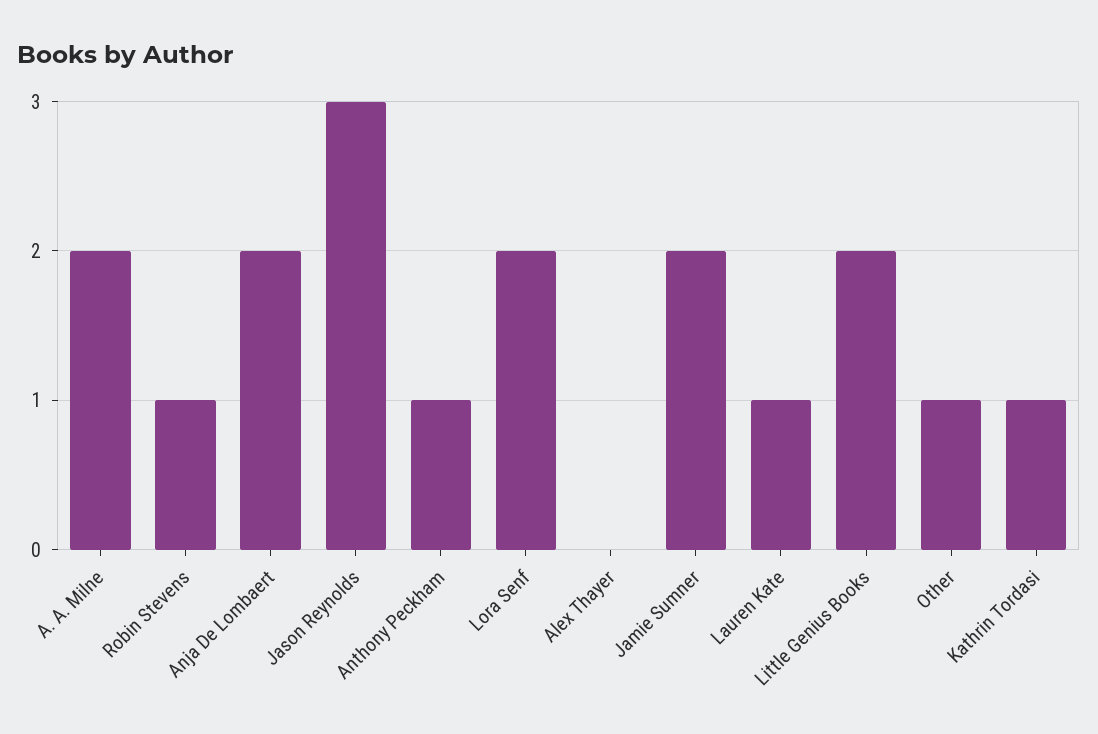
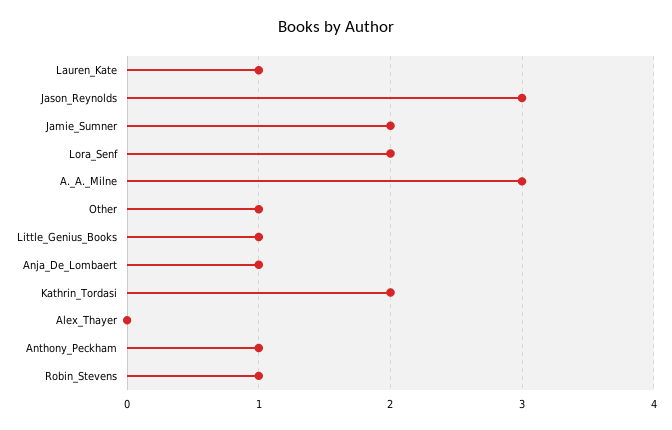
  {
-   "A. A. Milne": 2,
+   "A. A. Milne": 3,
    "Robin Stevens": 1,
-   "Anja De Lombaert": 2,
+   "Anja De Lombaert": 1,
    "Jason Reynolds": 3,
    "Anthony Peckham": 1,
    "Lora Senf": 2,
    "Alex Thayer": 0,
    "Jamie Sumner": 2,
    "Lauren Kate": 1,
-   "Little Genius Books": 2,
+   "Little Genius Books": 1,
    "Other": 1,
-   "Kathrin Tordasi": 1
+   "Kathrin Tordasi": 2
  }

